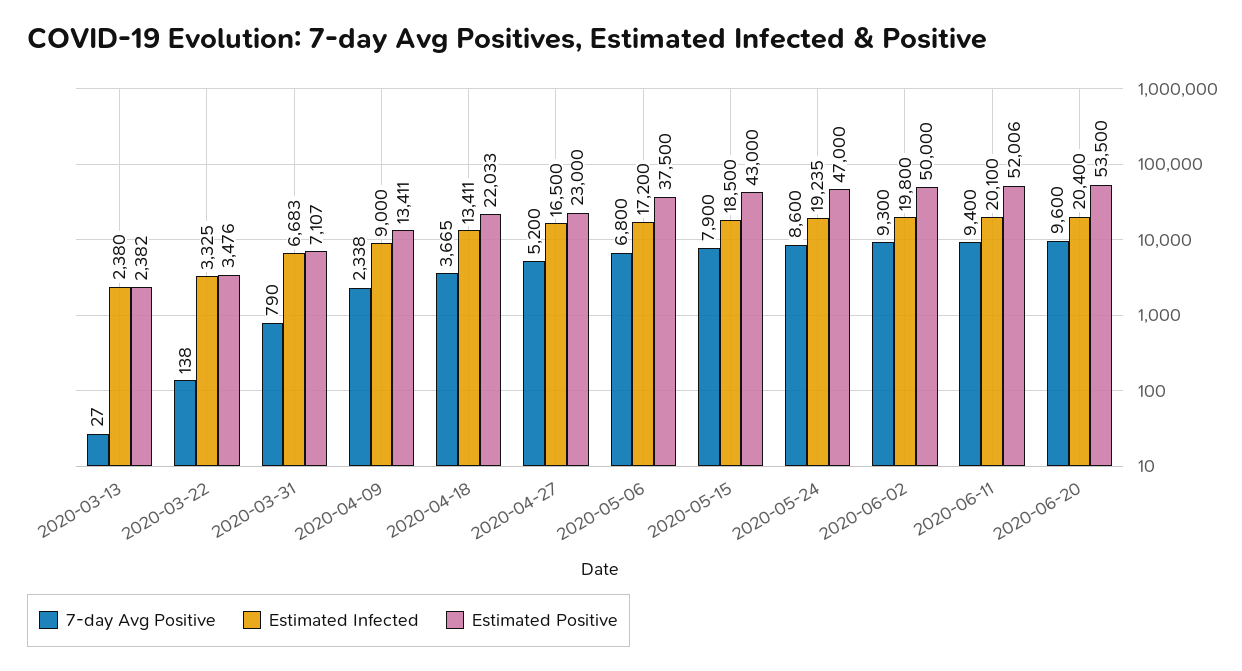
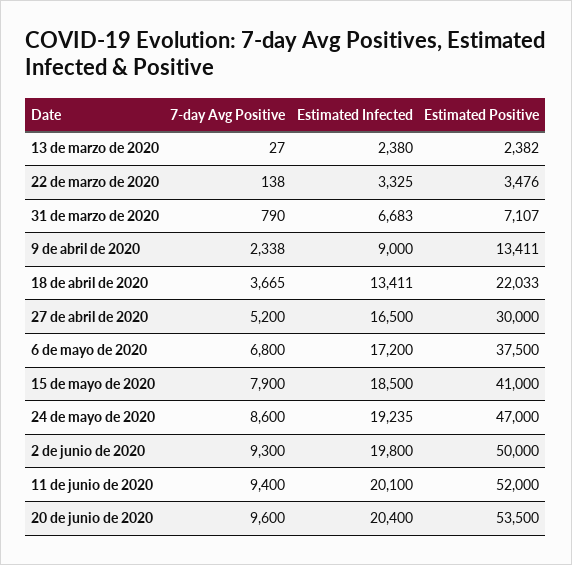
  {
    "7-day Avg Positive": {
      "2020-03-13": 27,
      "2020-03-22": 138,
      "2020-03-31": 790,
      "2020-04-09": 2338,
      "2020-04-18": 3665,
      "2020-04-27": 5200,
      "2020-05-06": 6800,
      "2020-05-15": 7900,
      "2020-05-24": 8600,
      "2020-06-02": 9300,
      "2020-06-11": 9400,
      "2020-06-20": 9600
    },
    "Estimated Infected": {
      "2020-03-13": 2380,
      "2020-03-22": 3325,
      "2020-03-31": 6683,
      "2020-04-09": 9000,
      "2020-04-18": 13411,
      "2020-04-27": 16500,
      "2020-05-06": 17200,
      "2020-05-15": 18500,
      "2020-05-24": 19235,
      "2020-06-02": 19800,
      "2020-06-11": 20100,
      "2020-06-20": 20400
    },
    "Estimated Positive": {
      "2020-03-13": 2382,
      "2020-03-22": 3476,
      "2020-03-31": 7107,
      "2020-04-09": 13411,
      "2020-04-18": 22033,
-     "2020-04-27": 23000,
+     "2020-04-27": 30000,
      "2020-05-06": 37500,
-     "2020-05-15": 43000,
+     "2020-05-15": 41000,
      "2020-05-24": 47000,
      "2020-06-02": 50000,
-     "2020-06-11": 52006,
+     "2020-06-11": 52000,
      "2020-06-20": 53500
    }
  }

